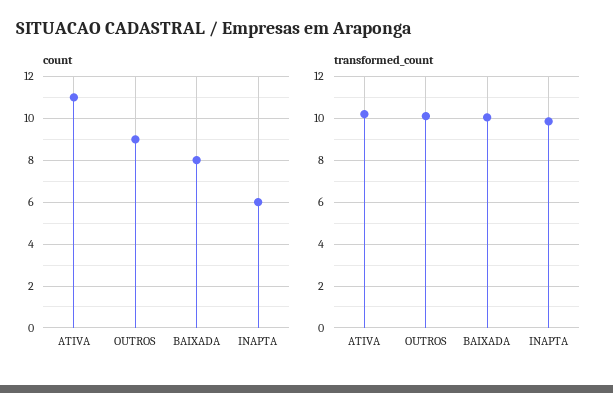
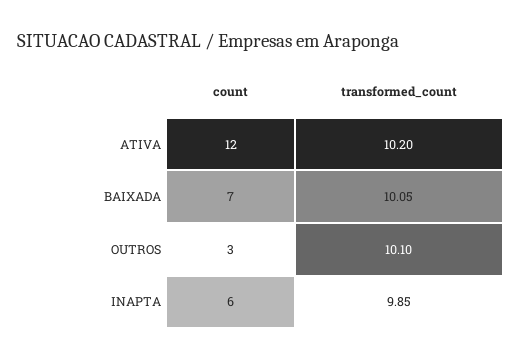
  {
    "count": {
-     "ATIVA": 11,
+     "ATIVA": 12,
-     "OUTROS": 9,
+     "OUTROS": 3,
-     "BAIXADA": 8,
+     "BAIXADA": 7,
      "INAPTA": 6
    },
    "transformed_count": {
      "ATIVA": 10.2,
      "OUTROS": 10.1,
      "BAIXADA": 10.05,
      "INAPTA": 9.85
    }
  }

